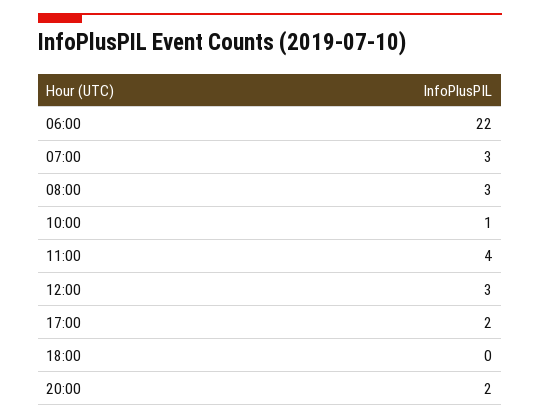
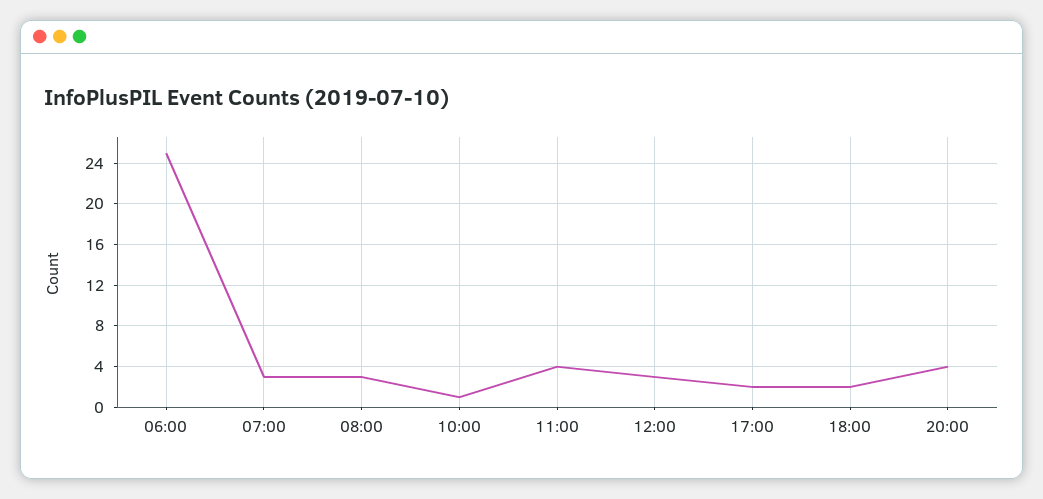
  {
-   "06:00": 22,
+   "06:00": 25,
    "07:00": 3,
    "08:00": 3,
    "10:00": 1,
    "11:00": 4,
    "12:00": 3,
    "17:00": 2,
-   "18:00": 0,
+   "18:00": 2,
-   "20:00": 2
+   "20:00": 4
  }

